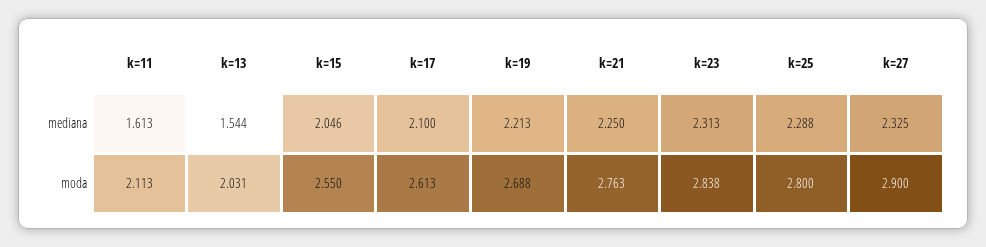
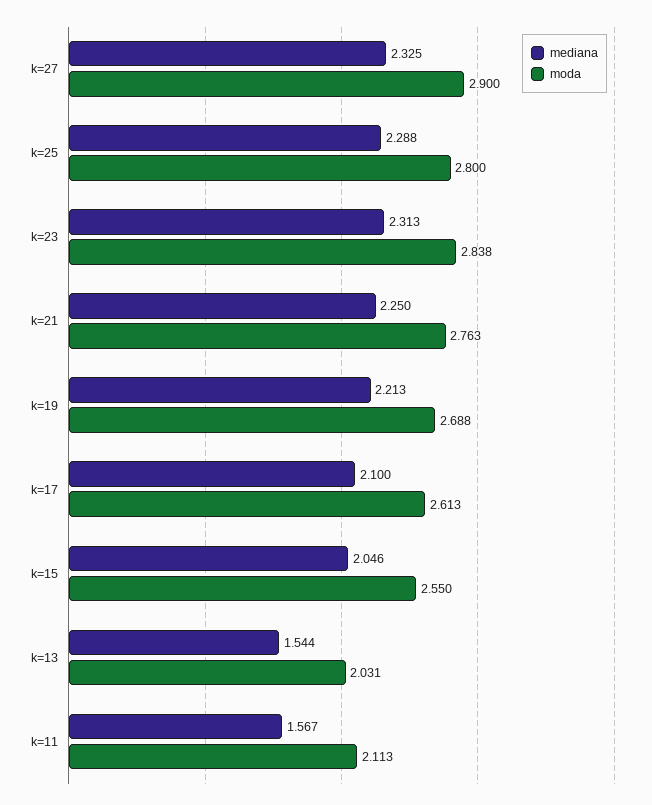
  {
    "mediana": {
-     "k=11": 1.613,
+     "k=11": 1.567,
      "k=13": 1.544,
      "k=15": 2.046,
      "k=17": 2.1,
      "k=19": 2.213,
      "k=21": 2.25,
      "k=23": 2.313,
      "k=25": 2.288,
      "k=27": 2.325
    },
    "moda": {
      "k=11": 2.113,
      "k=13": 2.031,
      "k=15": 2.55,
      "k=17": 2.613,
      "k=19": 2.688,
      "k=21": 2.763,
      "k=23": 2.838,
      "k=25": 2.8,
      "k=27": 2.9
    }
  }

